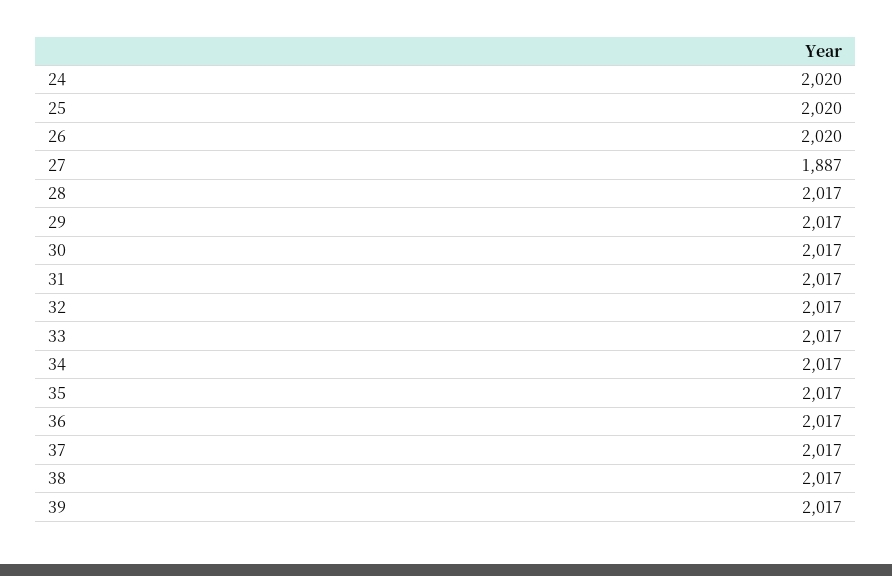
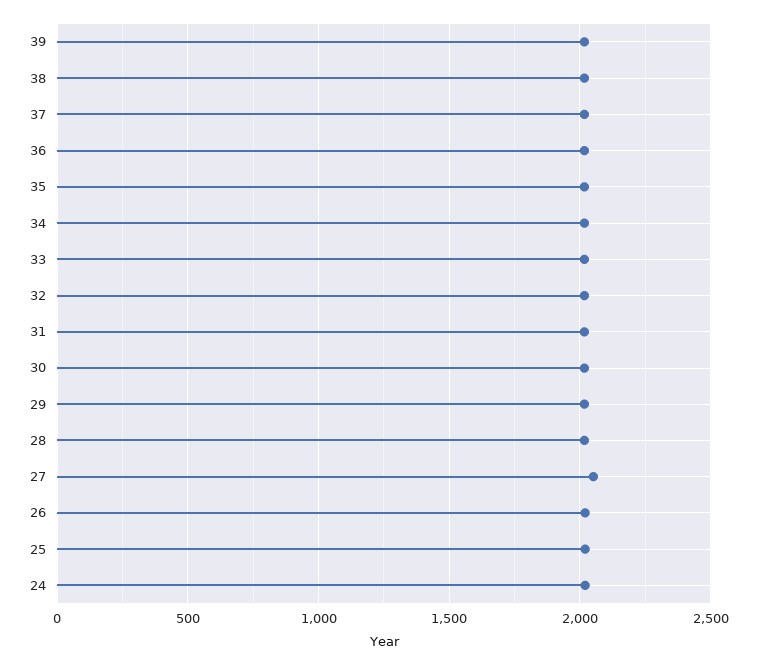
  {
    "24": 2020,
    "25": 2020,
    "26": 2020,
-   "27": 1887,
+   "27": 2050,
    "28": 2017,
    "29": 2017,
    "30": 2017,
    "31": 2017,
    "32": 2017,
    "33": 2017,
    "34": 2017,
    "35": 2017,
    "36": 2017,
    "37": 2017,
    "38": 2017,
    "39": 2017
  }

